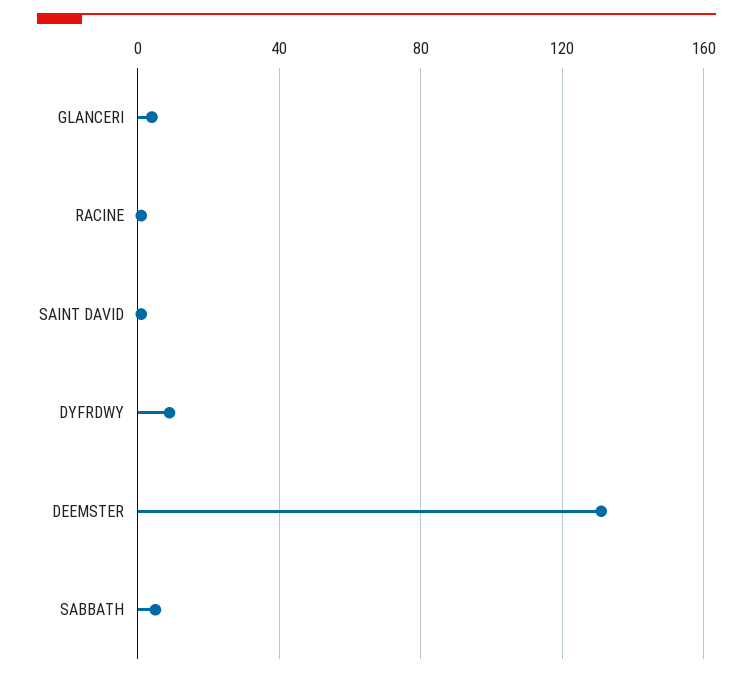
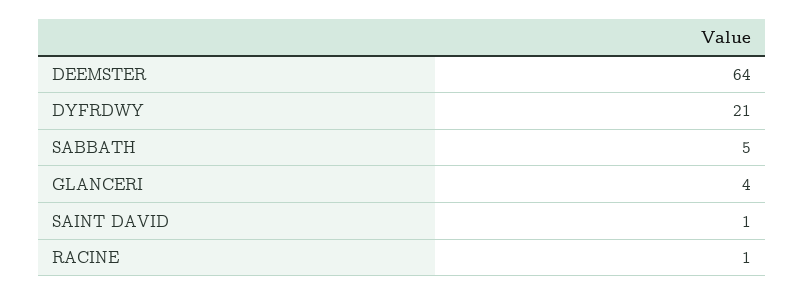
  {
    "GLANCERI": 4,
    "RACINE": 1,
    "SAINT DAVID": 1,
-   "DYFRDWY": 10,
+   "DYFRDWY": 21,
-   "DEEMSTER": 130,
+   "DEEMSTER": 64,
    "SABBATH": 5
  }

